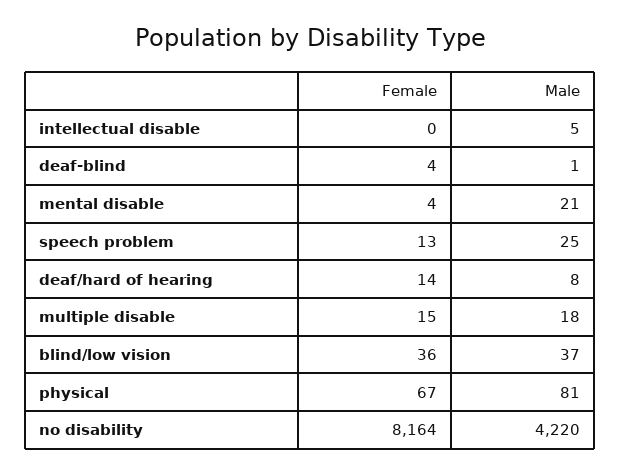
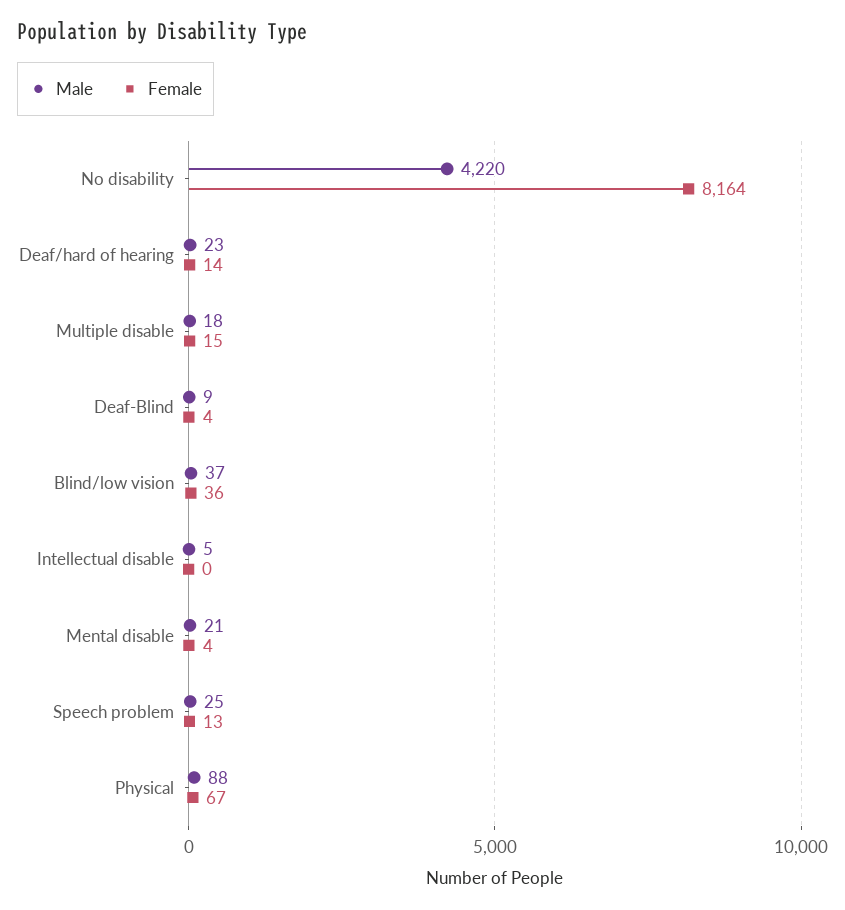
  {
    "Female": {
      "intellectual disable": 0,
      "deaf-blind": 4,
      "mental disable": 4,
      "speech problem": 13,
      "deaf/hard of hearing": 14,
      "multiple disable": 15,
      "blind/low vision": 36,
      "physical": 67,
      "no disability": 8164
    },
    "Male": {
      "intellectual disable": 5,
-     "deaf-blind": 1,
+     "deaf-blind": 9,
      "mental disable": 21,
      "speech problem": 25,
-     "deaf/hard of hearing": 8,
+     "deaf/hard of hearing": 23,
      "multiple disable": 18,
      "blind/low vision": 37,
-     "physical": 81,
+     "physical": 88,
      "no disability": 4220
    }
  }

